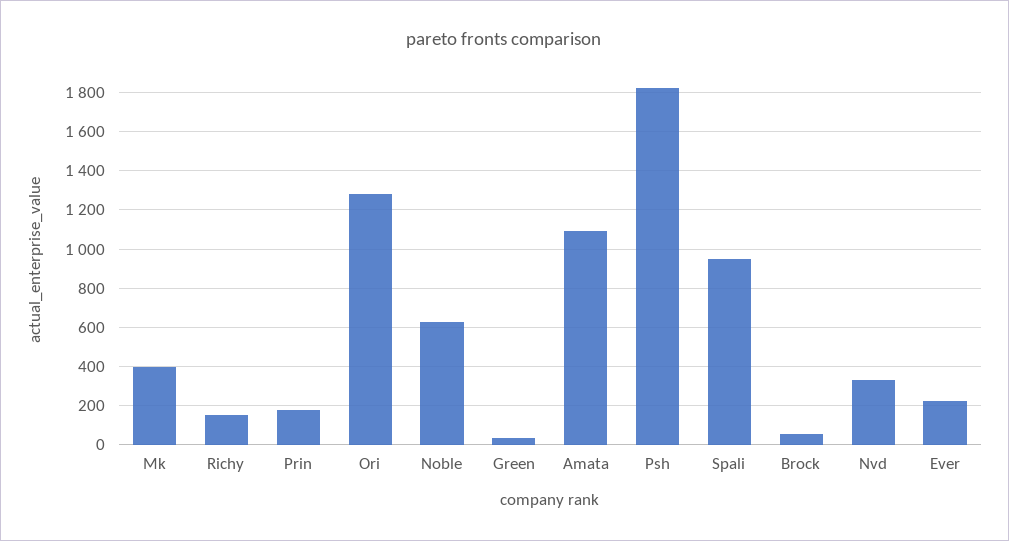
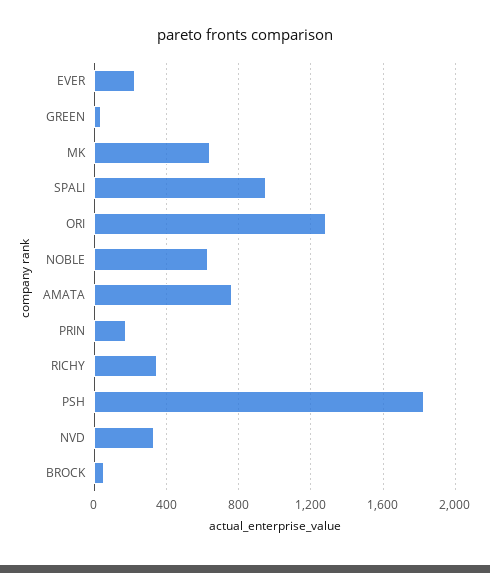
  {
-   "Mk": 400,
+   "Mk": 650,
-   "Richy": 150,
+   "Richy": 350,
    "Prin": 200,
    "Ori": 1300,
    "Noble": 650,
    "Green": 50,
-   "Amata": 1100,
+   "Amata": 750,
    "Psh": 1800,
    "Spali": 950,
    "Brock": 50,
    "Nvd": 350,
    "Ever": 250
  }

